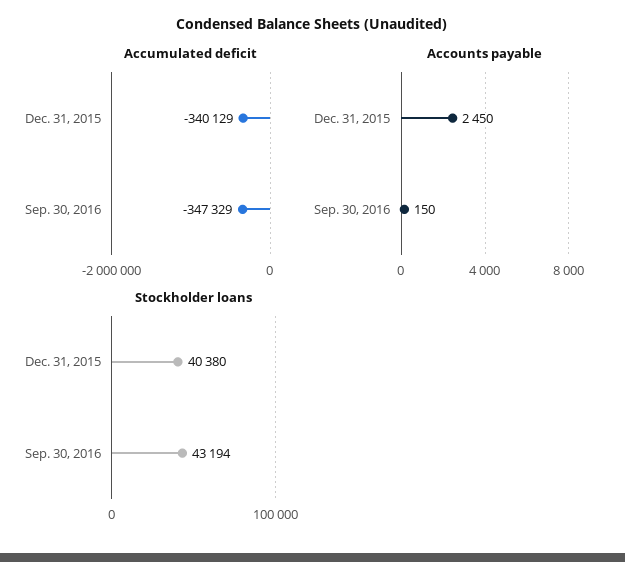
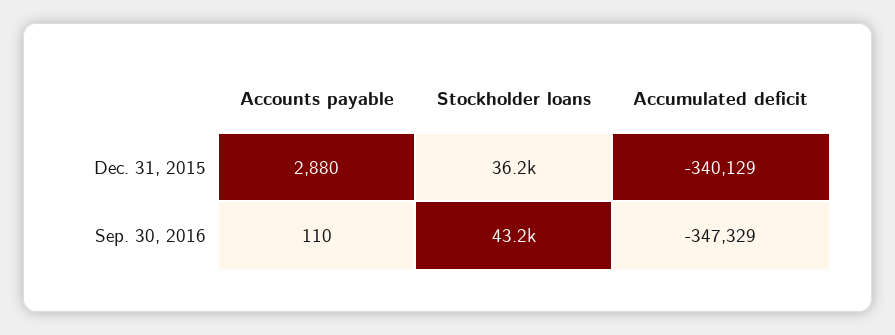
  {
    "Accumulated deficit": {
      "Dec. 31, 2015": -340129,
      "Sep. 30, 2016": -347329
    },
    "Accounts payable": {
-     "Dec. 31, 2015": 2450,
+     "Dec. 31, 2015": 2880,
-     "Sep. 30, 2016": 150
+     "Sep. 30, 2016": 110
    },
    "Stockholder loans": {
-     "Dec. 31, 2015": 40380,
+     "Dec. 31, 2015": 36200,
      "Sep. 30, 2016": 43194
    }
  }

